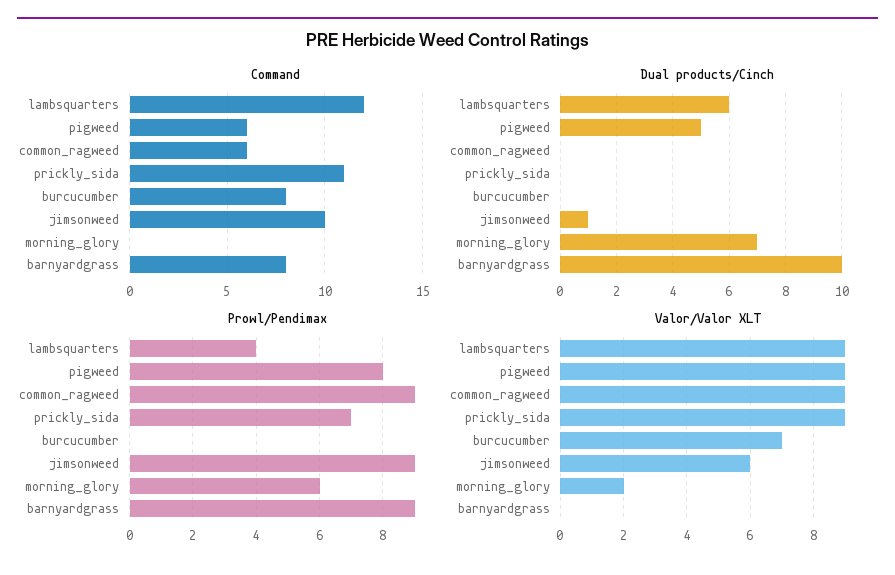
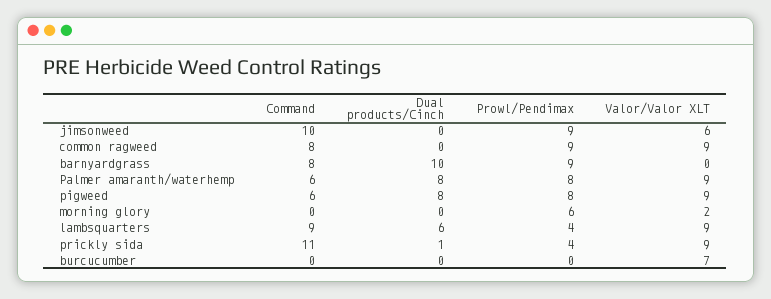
  {
    "Command": {
-     "lambsquarters": 12,
+     "lambsquarters": 9,
      "pigweed": 6,
-     "common_ragweed": 6,
+     "common_ragweed": 8,
      "prickly_sida": 11,
-     "burcucumber": 8,
+     "burcucumber": 0,
      "jimsonweed": 10,
      "morning_glory": 0,
-     "barnyardgrass": 8
+     "barnyardgrass": 8,
+     "Palmer amaranth/waterhemp": 6
    },
    "Dual products/Cinch": {
      "lambsquarters": 6,
-     "pigweed": 5,
+     "pigweed": 8,
      "common_ragweed": 0,
-     "prickly_sida": 0,
+     "prickly_sida": 1,
      "burcucumber": 0,
-     "jimsonweed": 1,
+     "jimsonweed": 0,
-     "morning_glory": 7,
+     "morning_glory": 0,
-     "barnyardgrass": 10
+     "barnyardgrass": 10,
+     "Palmer amaranth/waterhemp": 8
    },
    "Prowl/Pendimax": {
      "lambsquarters": 4,
      "pigweed": 8,
      "common_ragweed": 9,
-     "prickly_sida": 7,
+     "prickly_sida": 4,
      "burcucumber": 0,
      "jimsonweed": 9,
      "morning_glory": 6,
-     "barnyardgrass": 9
+     "barnyardgrass": 9,
+     "Palmer amaranth/waterhemp": 8
    },
    "Valor/Valor XLT": {
      "lambsquarters": 9,
      "pigweed": 9,
      "common_ragweed": 9,
      "prickly_sida": 9,
      "burcucumber": 7,
      "jimsonweed": 6,
      "morning_glory": 2,
-     "barnyardgrass": 0
+     "barnyardgrass": 0,
+     "Palmer amaranth/waterhemp": 9
    }
  }

